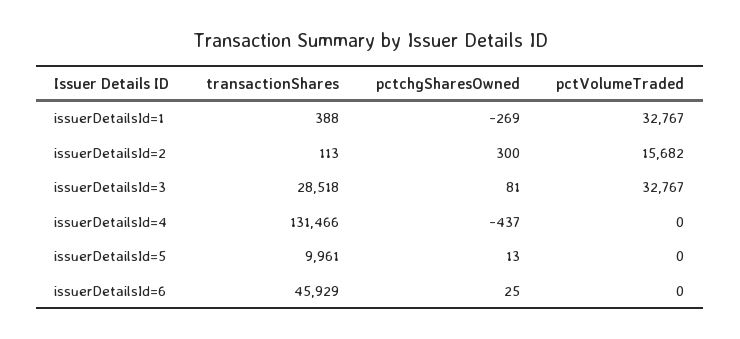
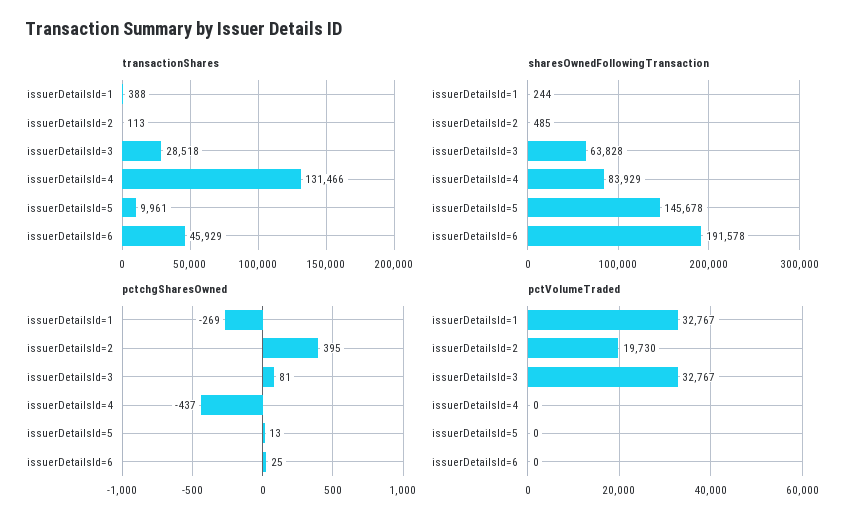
  {
    "transactionShares": {
      "issuerDetailsId=1": 388,
      "issuerDetailsId=2": 113,
      "issuerDetailsId=3": 28518,
      "issuerDetailsId=4": 131466,
      "issuerDetailsId=5": 9961,
      "issuerDetailsId=6": 45929
    },
    "pctchgSharesOwned": {
      "issuerDetailsId=1": -269,
-     "issuerDetailsId=2": 300,
+     "issuerDetailsId=2": 395,
      "issuerDetailsId=3": 81,
      "issuerDetailsId=4": -437,
      "issuerDetailsId=5": 13,
      "issuerDetailsId=6": 25
    },
    "pctVolumeTraded": {
      "issuerDetailsId=1": 32767,
-     "issuerDetailsId=2": 15682,
+     "issuerDetailsId=2": 19730,
      "issuerDetailsId=3": 32767,
      "issuerDetailsId=4": 0,
      "issuerDetailsId=5": 0,
      "issuerDetailsId=6": 0
-   }
+   },
+   "sharesOwnedFollowingTransaction": {
+     "issuerDetailsId=1": 244,
+     "issuerDetailsId=2": 485,
+     "issuerDetailsId=3": 63828,
+     "issuerDetailsId=4": 83929,
+     "issuerDetailsId=5": 145678,
+     "issuerDetailsId=6": 191578
+   }
  }

